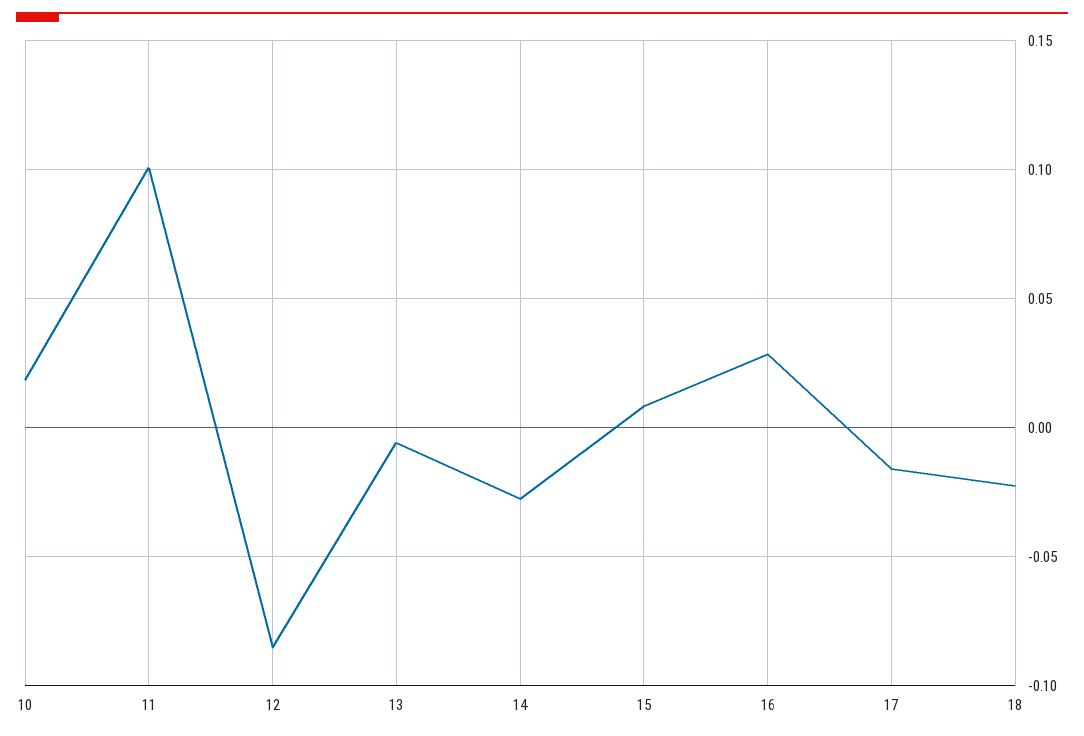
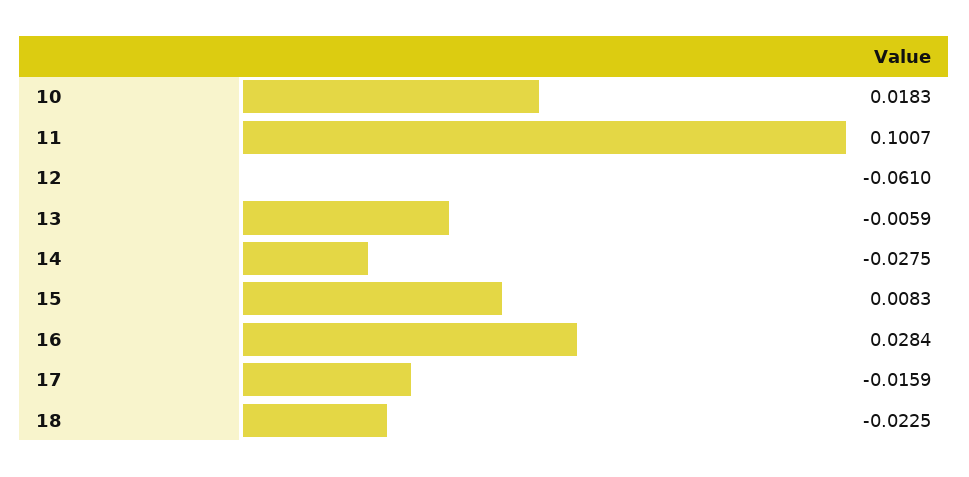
  {
    "10": 0.0183,
    "11": 0.1007,
-   "12": -0.085,
+   "12": -0.061,
    "13": -0.0059,
    "14": -0.0275,
    "15": 0.0083,
    "16": 0.0284,
    "17": -0.0159,
    "18": -0.0225
  }

